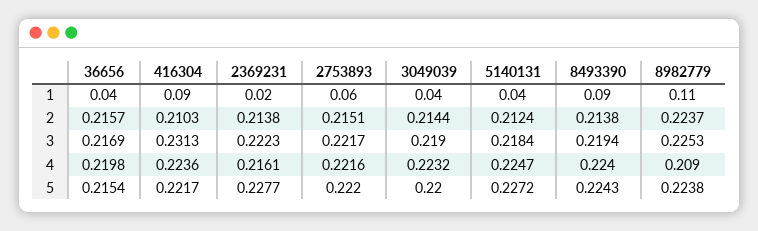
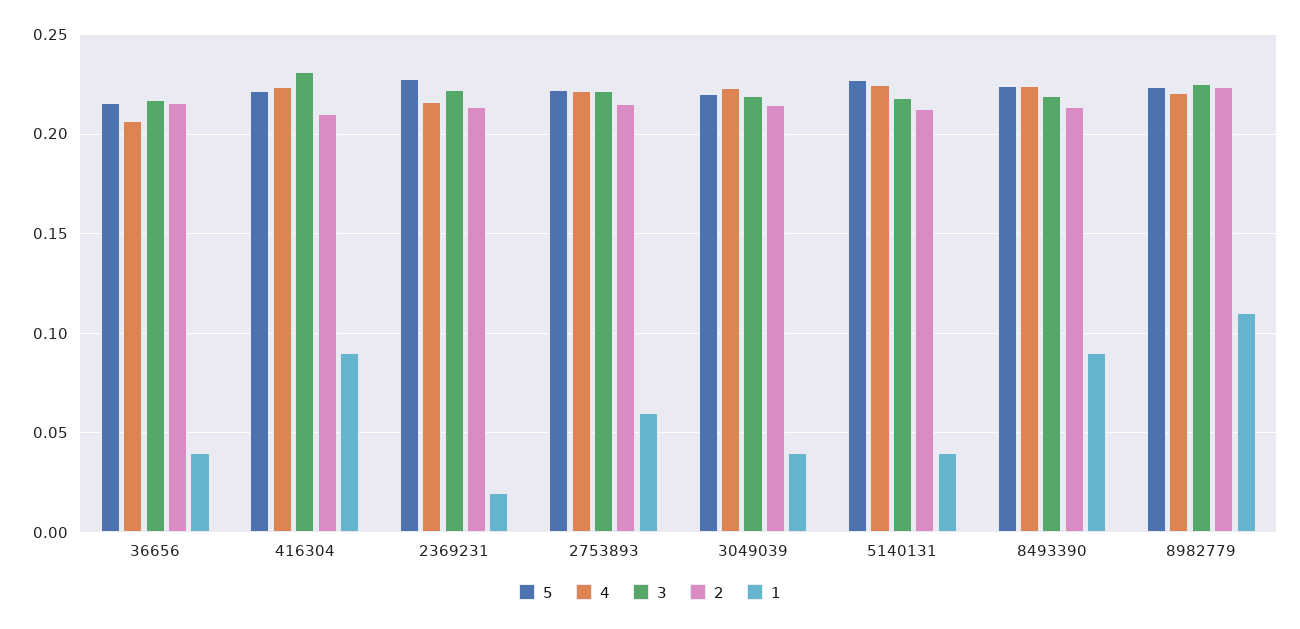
  {
    "1": {
      "36656": 0.04,
      "416304": 0.09,
      "2369231": 0.02,
      "2753893": 0.06,
      "3049039": 0.04,
      "5140131": 0.04,
      "8493390": 0.09,
      "8982779": 0.11
    },
    "2": {
      "36656": 0.2157,
      "416304": 0.2103,
      "2369231": 0.2138,
      "2753893": 0.2151,
      "3049039": 0.2144,
      "5140131": 0.2124,
      "8493390": 0.2138,
      "8982779": 0.2237
    },
    "3": {
      "36656": 0.2169,
      "416304": 0.2313,
      "2369231": 0.2223,
      "2753893": 0.2217,
      "3049039": 0.219,
      "5140131": 0.2184,
      "8493390": 0.2194,
      "8982779": 0.2253
    },
    "4": {
-     "36656": 0.2198,
+     "36656": 0.205,
      "416304": 0.2236,
      "2369231": 0.2161,
      "2753893": 0.2216,
      "3049039": 0.2232,
      "5140131": 0.2247,
      "8493390": 0.224,
-     "8982779": 0.209
+     "8982779": 0.22
    },
    "5": {
      "36656": 0.2154,
      "416304": 0.2217,
      "2369231": 0.2277,
      "2753893": 0.222,
      "3049039": 0.22,
      "5140131": 0.2272,
      "8493390": 0.2243,
      "8982779": 0.2238
    }
  }

